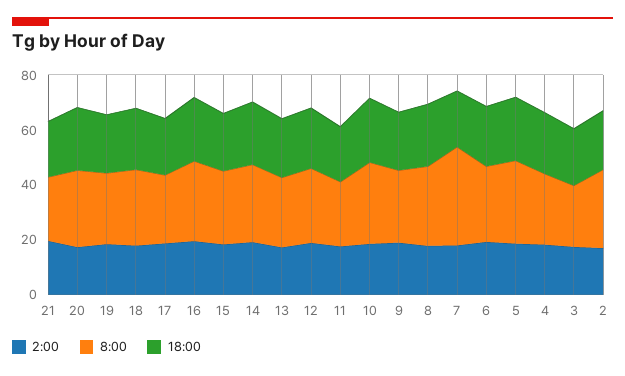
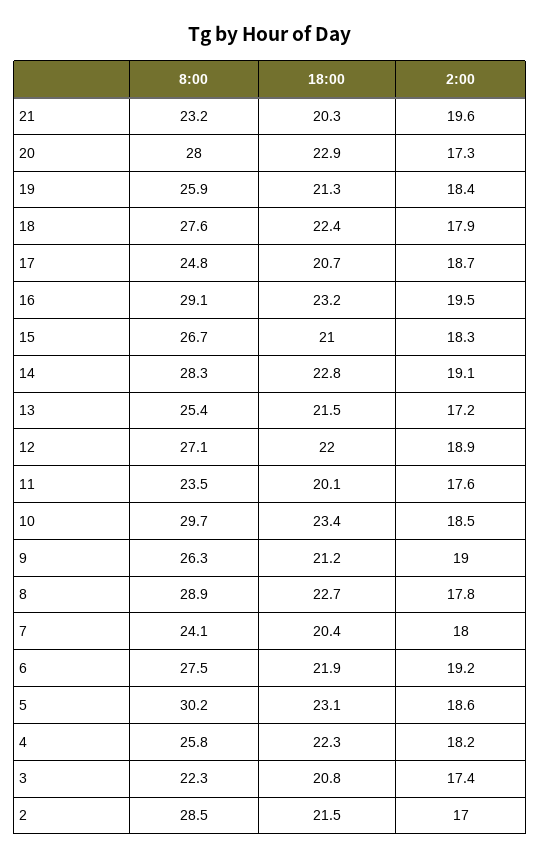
  {
    "2:00": {
      "21": 19.6,
      "20": 17.3,
      "19": 18.4,
      "18": 17.9,
      "17": 18.7,
      "16": 19.5,
      "15": 18.3,
      "14": 19.1,
      "13": 17.2,
      "12": 18.9,
      "11": 17.6,
      "10": 18.5,
      "9": 19,
      "8": 17.8,
      "7": 18,
      "6": 19.2,
      "5": 18.6,
      "4": 18.2,
      "3": 17.4,
      "2": 17
    },
    "8:00": {
      "21": 23.2,
      "20": 28,
      "19": 25.9,
      "18": 27.6,
      "17": 24.8,
      "16": 29.1,
      "15": 26.7,
      "14": 28.3,
      "13": 25.4,
      "12": 27.1,
      "11": 23.5,
      "10": 29.7,
      "9": 26.3,
      "8": 28.9,
-     "7": 35,
+     "7": 24.1,
      "6": 27.5,
      "5": 30.2,
      "4": 25.8,
      "3": 22.3,
      "2": 28.5
    },
    "18:00": {
      "21": 20.3,
      "20": 22.9,
      "19": 21.3,
      "18": 22.4,
      "17": 20.7,
      "16": 23.2,
      "15": 21,
      "14": 22.8,
      "13": 21.5,
      "12": 22,
      "11": 20.1,
      "10": 23.4,
      "9": 21.2,
      "8": 22.7,
      "7": 20.4,
      "6": 21.9,
      "5": 23.1,
      "4": 22.3,
      "3": 20.8,
      "2": 21.5
    }
  }

